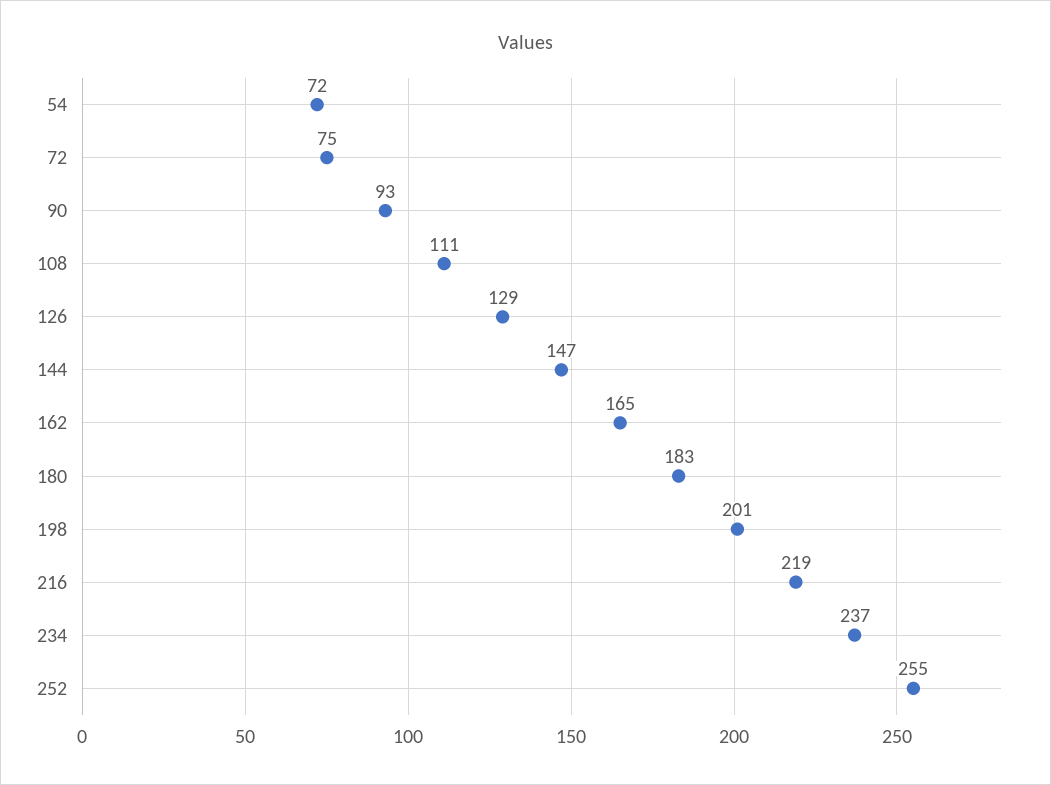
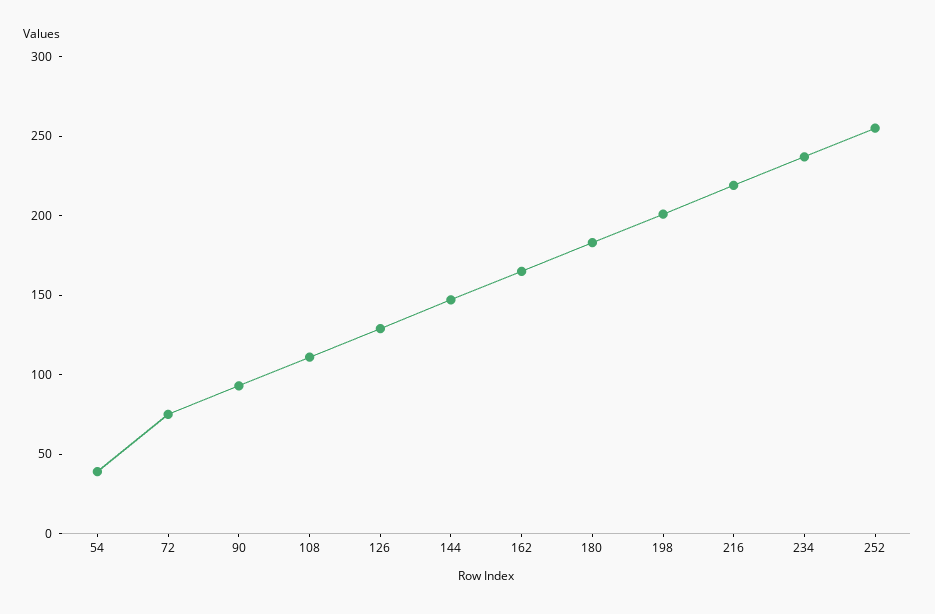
  {
-   "54": 72,
+   "54": 40,
    "72": 75,
    "90": 93,
    "108": 111,
    "126": 129,
    "144": 147,
    "162": 165,
    "180": 183,
    "198": 201,
    "216": 219,
    "234": 237,
    "252": 255
  }

